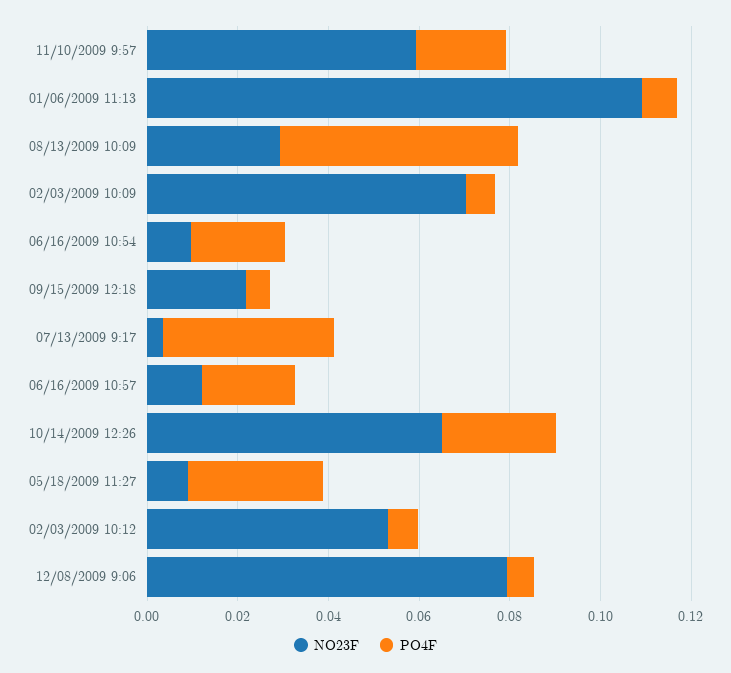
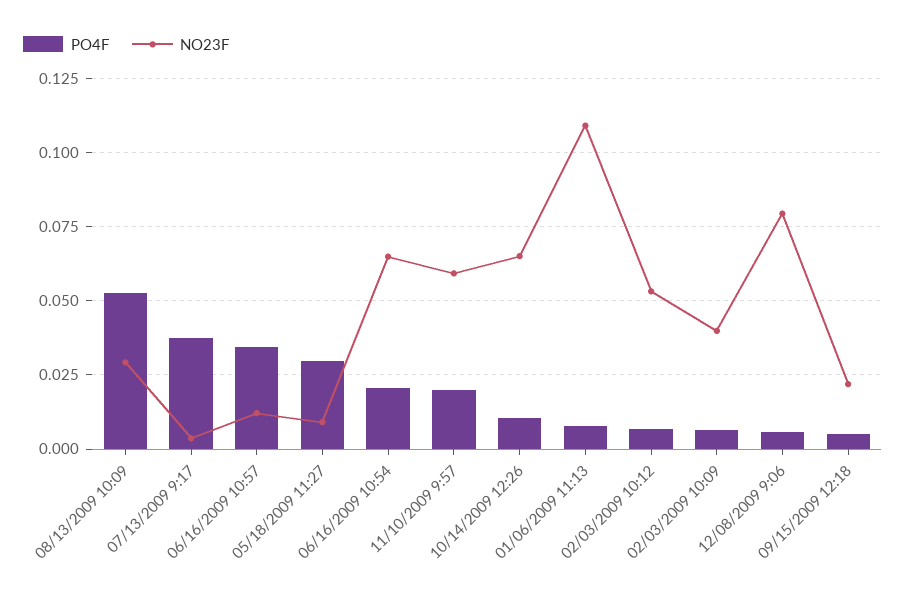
  {
    "NO23F": {
      "11/10/2009 9:57": 0.06,
      "01/06/2009 11:13": 0.11,
      "08/13/2009 10:09": 0.03,
-     "02/03/2009 10:09": 0.07,
+     "02/03/2009 10:09": 0.04,
-     "06/16/2009 10:54": 0.01,
+     "06/16/2009 10:54": 0.065,
      "09/15/2009 12:18": 0.0225,
      "07/13/2009 9:17": 0.0025,
      "06/16/2009 10:57": 0.0125,
      "10/14/2009 12:26": 0.065,
      "05/18/2009 11:27": 0.01,
      "02/03/2009 10:12": 0.0525,
      "12/08/2009 9:06": 0.08
    },
    "PO4F": {
      "11/10/2009 9:57": 0.02,
      "01/06/2009 11:13": 0.0075,
      "08/13/2009 10:09": 0.0525,
      "02/03/2009 10:09": 0.0075,
      "06/16/2009 10:54": 0.02,
      "09/15/2009 12:18": 0.005,
      "07/13/2009 9:17": 0.0375,
-     "06/16/2009 10:57": 0.02,
+     "06/16/2009 10:57": 0.035,
-     "10/14/2009 12:26": 0.025,
+     "10/14/2009 12:26": 0.01,
      "05/18/2009 11:27": 0.03,
      "02/03/2009 10:12": 0.0075,
      "12/08/2009 9:06": 0.005
    }
  }

